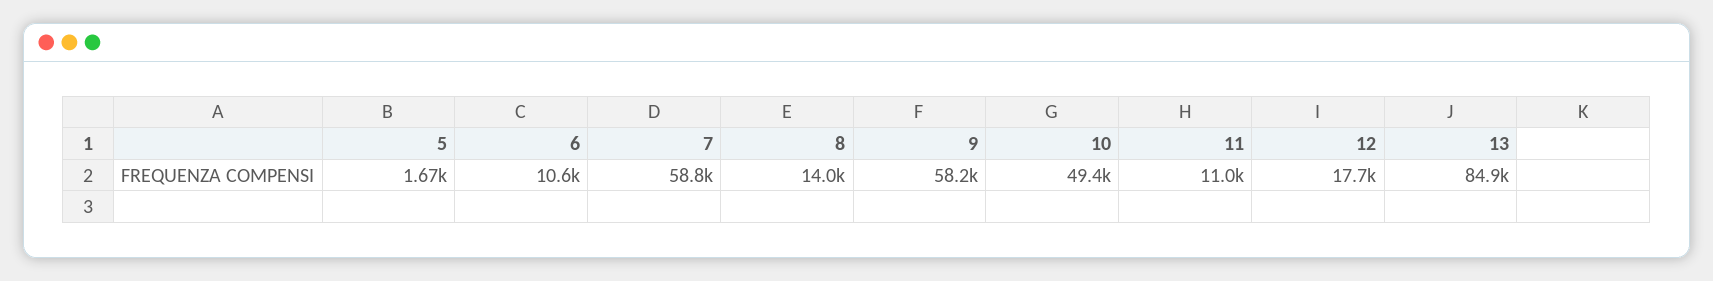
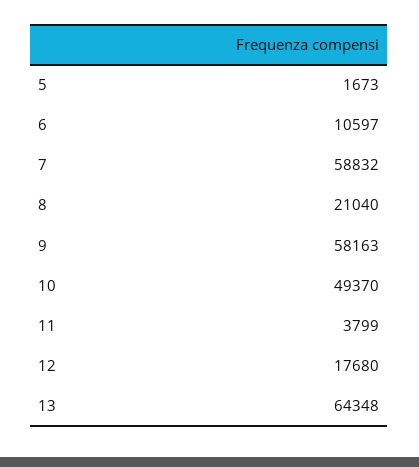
  {
    "5": 1673,
    "6": 10597,
    "7": 58832,
-   "8": 14000,
+   "8": 21040,
    "9": 58163,
    "10": 49370,
-   "11": 11000,
+   "11": 3799,
    "12": 17680,
-   "13": 84900
+   "13": 64348
  }

